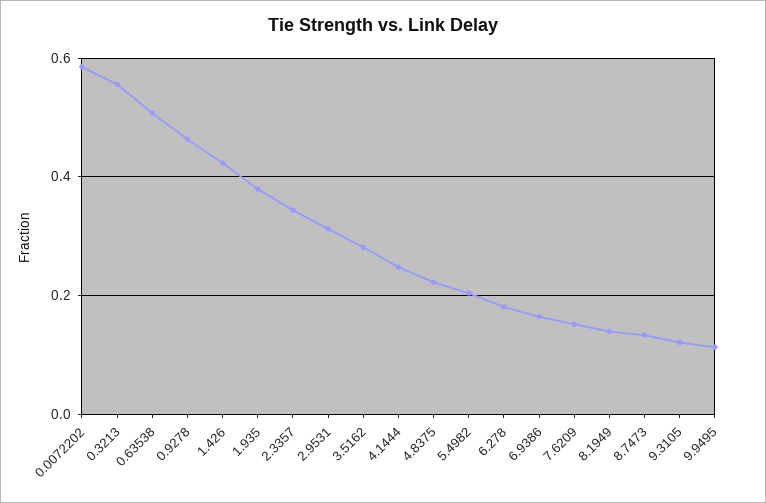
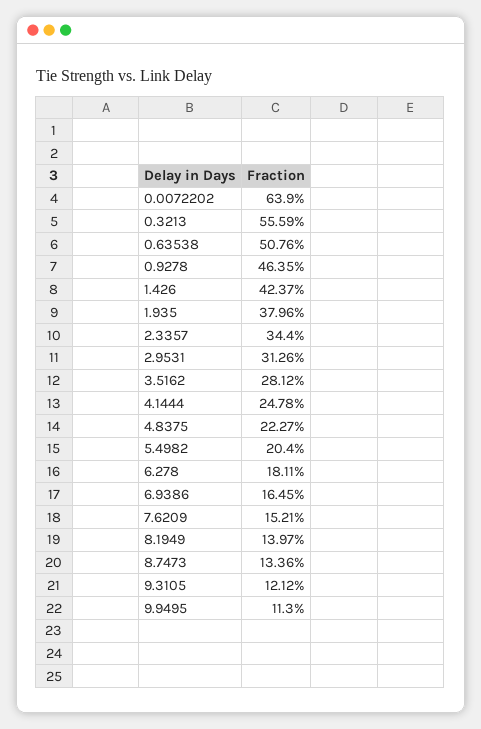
  {
-   "0.0072202": 0.58,
+   "0.0072202": 0.639,
    "0.3213": 0.5559,
    "0.63538": 0.5076,
    "0.9278": 0.4635,
    "1.426": 0.4237,
    "1.935": 0.3796,
    "2.3357": 0.344,
    "2.9531": 0.3126,
    "3.5162": 0.2812,
    "4.1444": 0.2478,
    "4.8375": 0.2227,
    "5.4982": 0.204,
    "6.278": 0.1811,
    "6.9386": 0.1645,
    "7.6209": 0.1521,
    "8.1949": 0.1397,
    "8.7473": 0.1336,
    "9.3105": 0.1212,
    "9.9495": 0.113
  }

